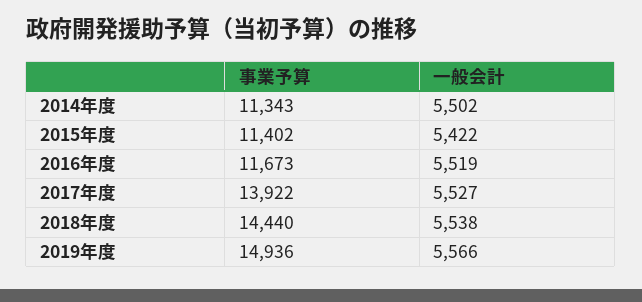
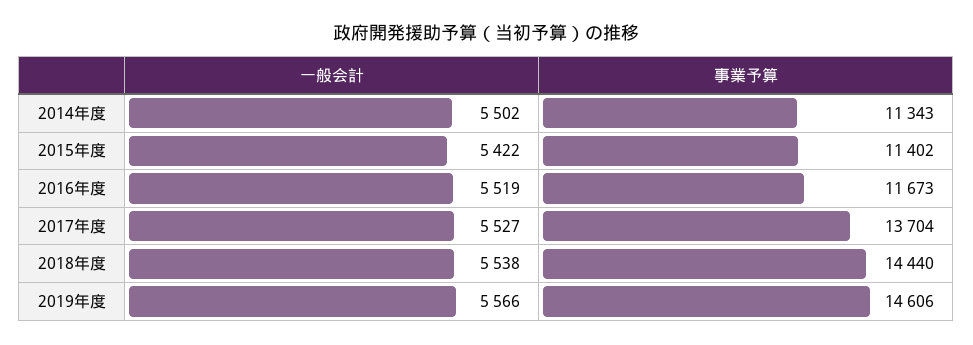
  {
    "事業予算": {
      "2014年度": 11343,
      "2015年度": 11402,
      "2016年度": 11673,
-     "2017年度": 13922,
+     "2017年度": 13704,
      "2018年度": 14440,
-     "2019年度": 14936
+     "2019年度": 14606
    },
    "一般会計": {
      "2014年度": 5502,
      "2015年度": 5422,
      "2016年度": 5519,
      "2017年度": 5527,
      "2018年度": 5538,
      "2019年度": 5566
    }
  }

